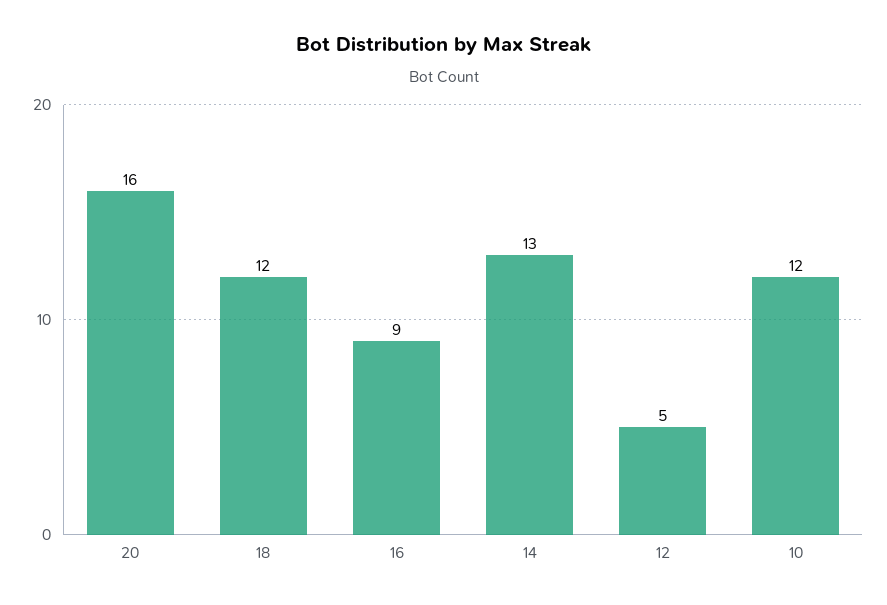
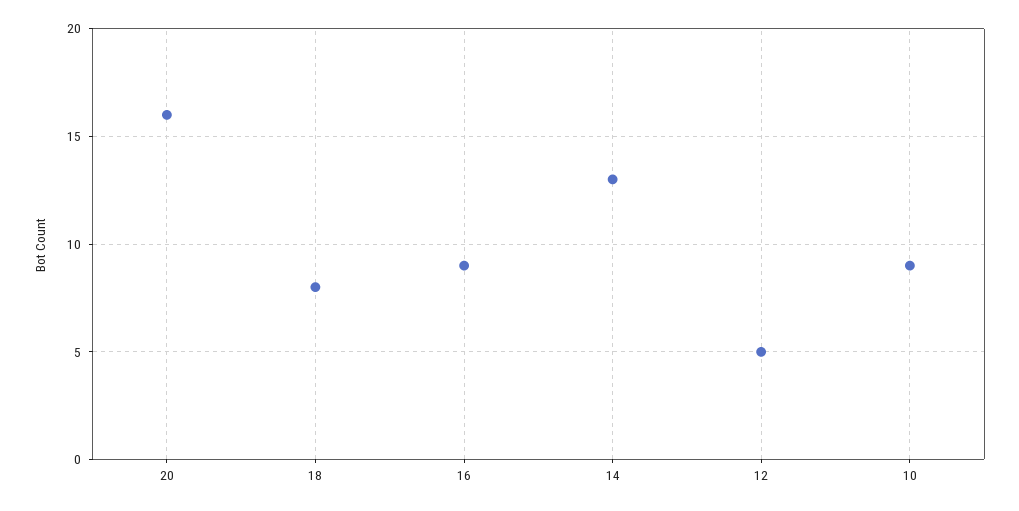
  {
    "20": 16,
-   "18": 12,
+   "18": 8,
    "16": 9,
    "14": 13,
    "12": 5,
-   "10": 12
+   "10": 9
  }

